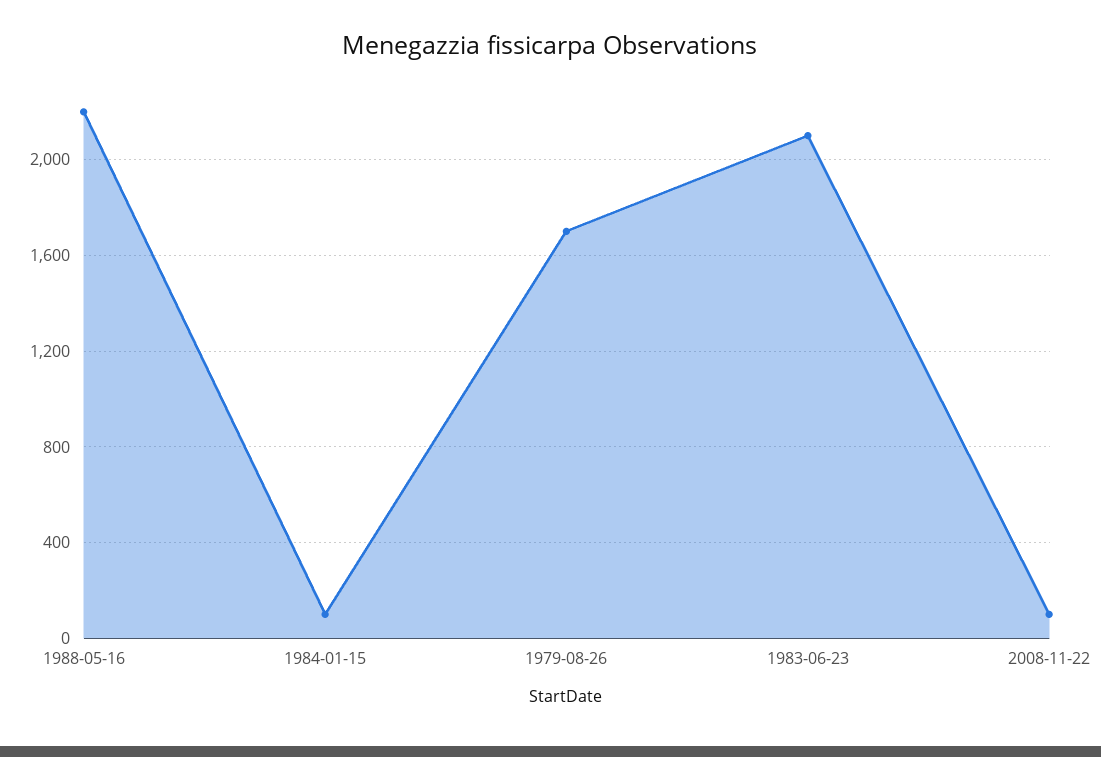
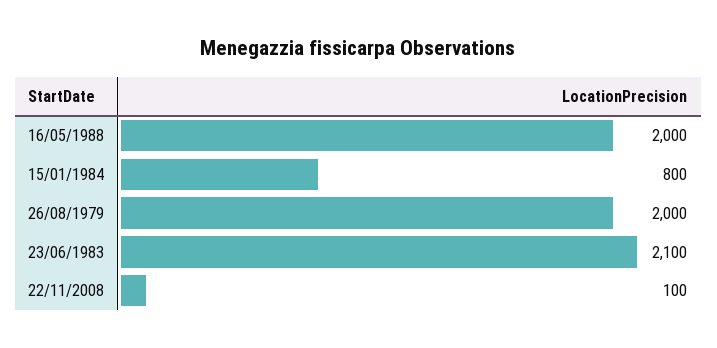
  {
-   "1988-05-16": 2200,
+   "1988-05-16": 2000,
-   "1984-01-15": 100,
+   "1984-01-15": 800,
-   "1979-08-26": 1700,
+   "1979-08-26": 2000,
    "1983-06-23": 2100,
    "2008-11-22": 100
  }

